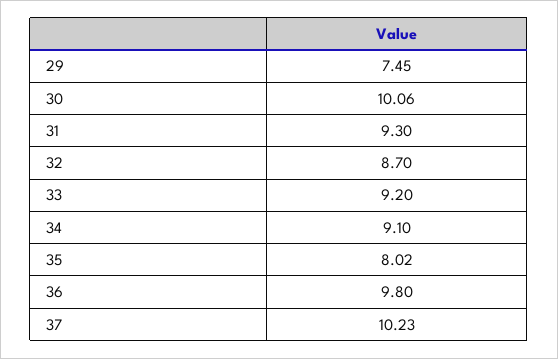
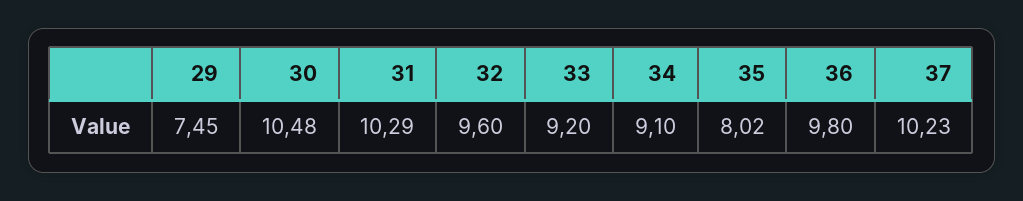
  {
    "29": 7.45,
-   "30": 10.06,
+   "30": 10.48,
-   "31": 9.3,
+   "31": 10.29,
-   "32": 8.7,
+   "32": 9.6,
    "33": 9.2,
    "34": 9.1,
    "35": 8.02,
    "36": 9.8,
    "37": 10.23
  }

